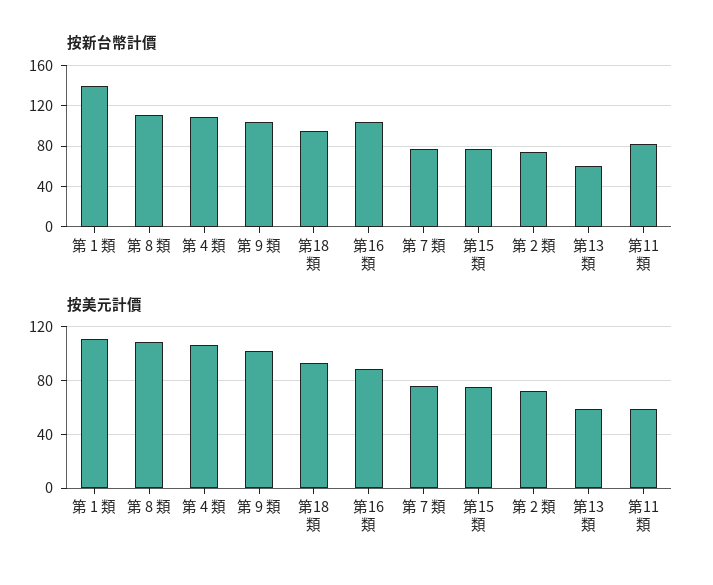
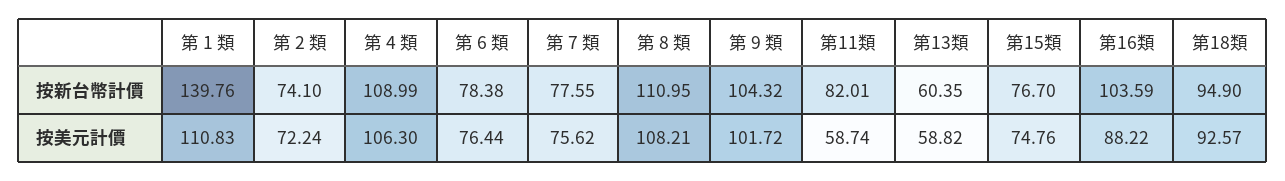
  {
    "按新台幣計價": {
      "第 1 類": 139.76,
      "第 8 類": 110.95,
      "第 4 類": 108.99,
      "第 9 類": 104.32,
      "第18類": 94.9,
      "第16類": 103.59,
      "第 7 類": 77.55,
      "第15類": 76.7,
      "第 2 類": 74.1,
      "第13類": 60.35,
-     "第11類": 82.01
+     "第11類": 82.01,
+     "第 6 類": 78.38
    },
    "按美元計價": {
      "第 1 類": 110.83,
      "第 8 類": 108.21,
      "第 4 類": 106.3,
      "第 9 類": 101.72,
      "第18類": 92.57,
      "第16類": 88.22,
      "第 7 類": 75.62,
      "第15類": 74.76,
      "第 2 類": 72.24,
      "第13類": 58.82,
-     "第11類": 58.74
+     "第11類": 58.74,
+     "第 6 類": 76.44
    }
  }

